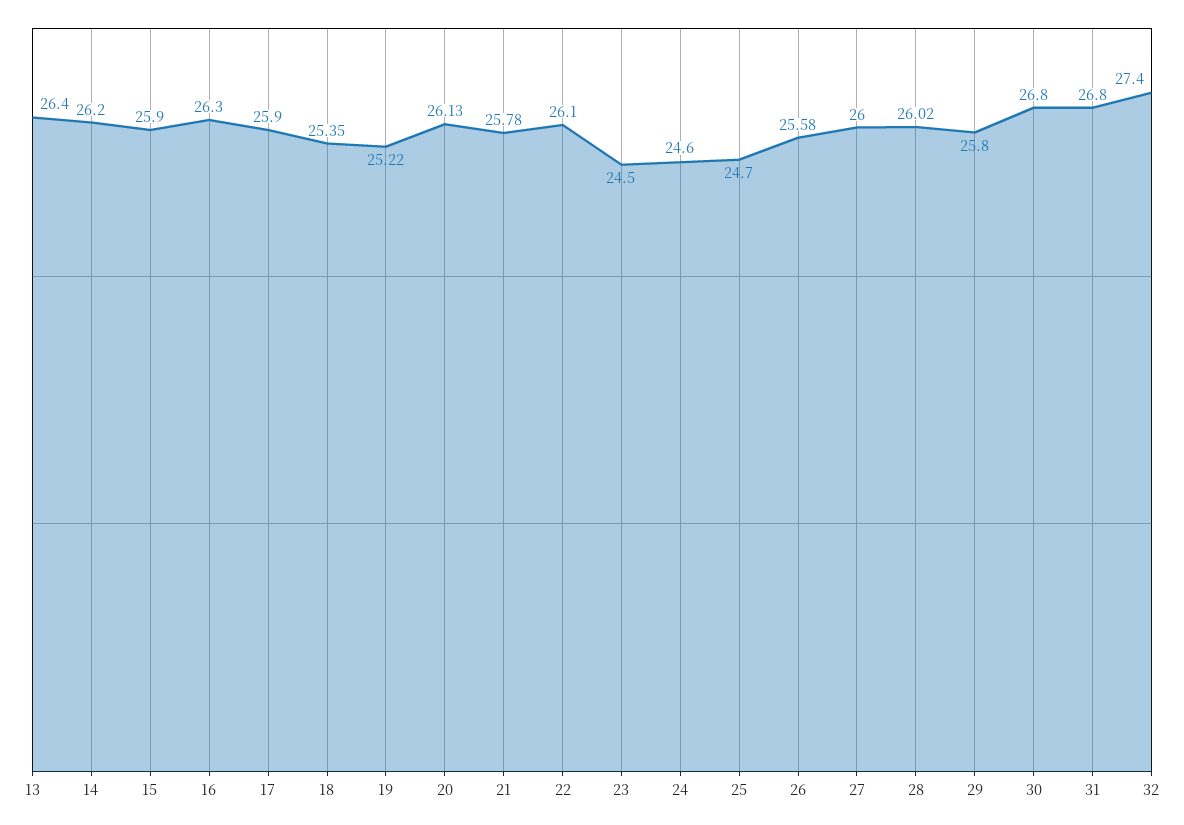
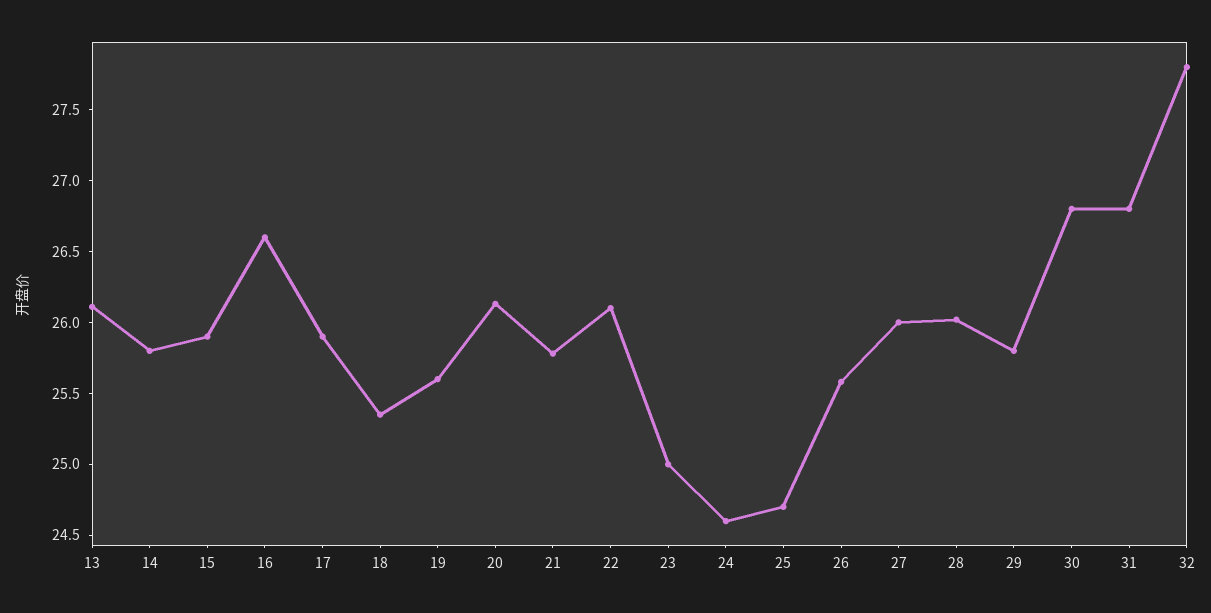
  {
-   "13": 26.4,
+   "13": 26.1,
-   "14": 26.2,
+   "14": 25.8,
    "15": 25.9,
-   "16": 26.3,
+   "16": 26.6,
    "17": 25.9,
    "18": 25.35,
-   "19": 25.22,
+   "19": 25.6,
    "20": 26.13,
    "21": 25.78,
    "22": 26.1,
-   "23": 24.5,
+   "23": 25,
    "24": 24.6,
    "25": 24.7,
    "26": 25.58,
    "27": 26,
    "28": 26.02,
    "29": 25.8,
    "30": 26.8,
    "31": 26.8,
-   "32": 27.4
+   "32": 27.8
  }

